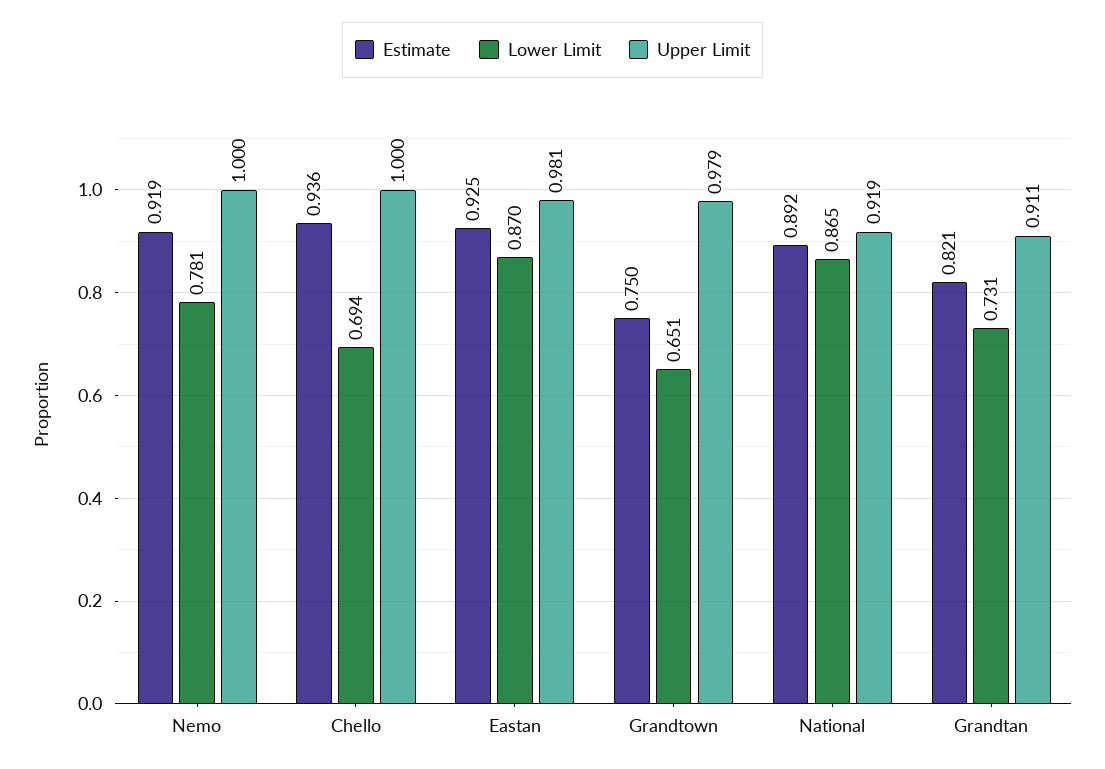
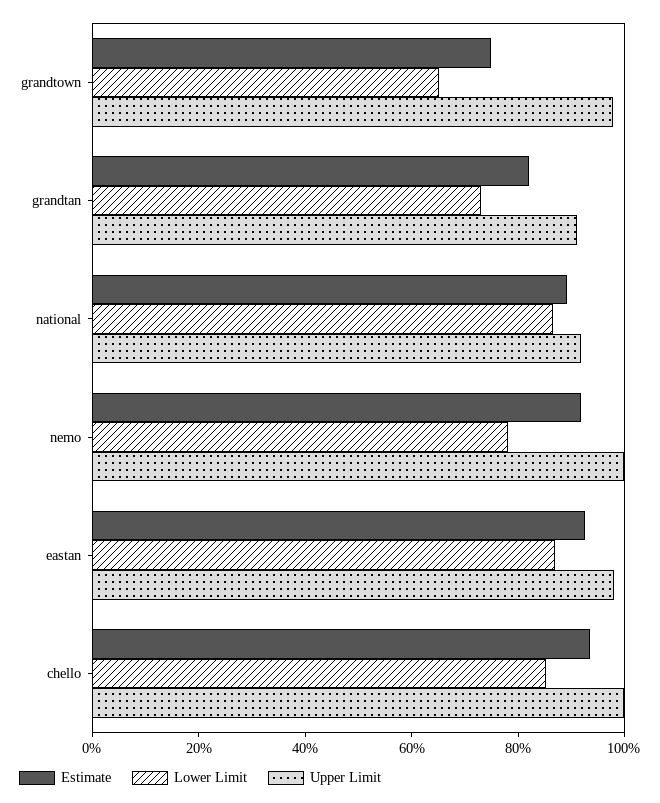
  {
    "Estimate": {
      "Nemo": 0.919,
      "Chello": 0.936,
      "Eastan": 0.925,
      "Grandtown": 0.75,
      "National": 0.892,
      "Grandtan": 0.821
    },
    "Lower Limit": {
      "Nemo": 0.781,
-     "Chello": 0.694,
+     "Chello": 0.85,
      "Eastan": 0.87,
      "Grandtown": 0.651,
      "National": 0.865,
      "Grandtan": 0.731
    },
    "Upper Limit": {
      "Nemo": 1,
      "Chello": 1,
      "Eastan": 0.981,
      "Grandtown": 0.979,
      "National": 0.919,
      "Grandtan": 0.911
    }
  }

